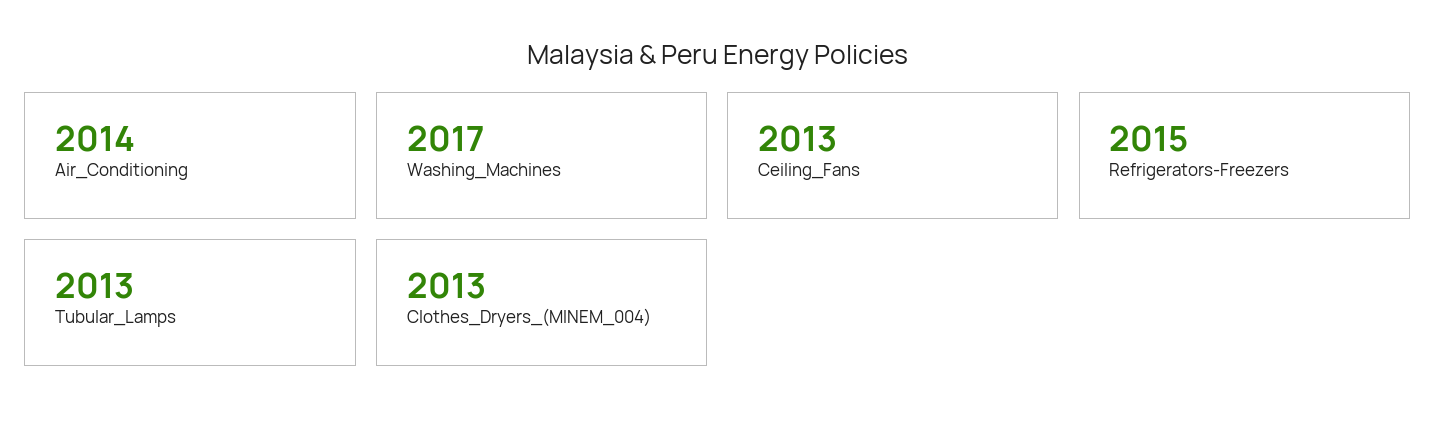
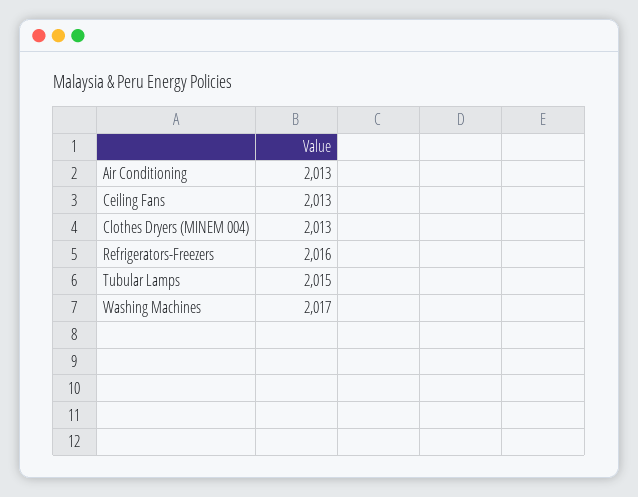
  {
-   "Air_Conditioning": 2014,
+   "Air_Conditioning": 2013,
    "Washing_Machines": 2017,
    "Ceiling_Fans": 2013,
-   "Refrigerators-Freezers": 2015,
+   "Refrigerators-Freezers": 2016,
-   "Tubular_Lamps": 2013,
+   "Tubular_Lamps": 2015,
    "Clothes_Dryers_(MINEM_004)": 2013
  }

